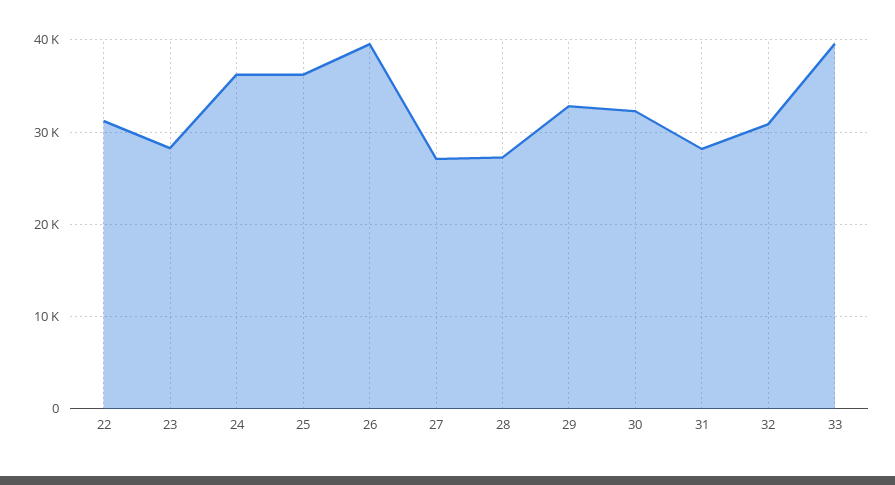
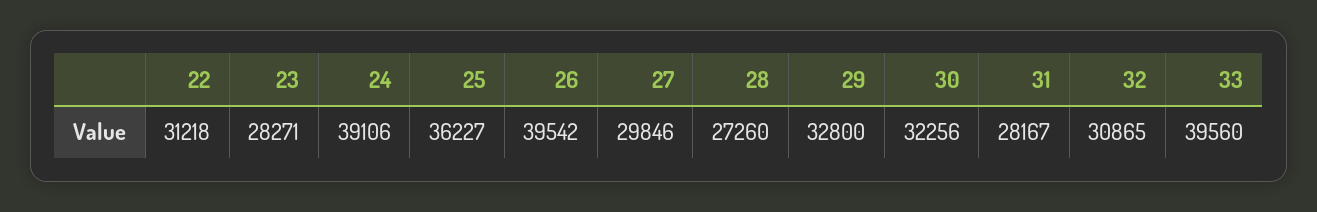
  {
    "22": 31218,
    "23": 28271,
-   "24": 36000,
+   "24": 39106,
    "25": 36227,
    "26": 39542,
-   "27": 27000,
+   "27": 29846,
    "28": 27260,
    "29": 32800,
    "30": 32256,
    "31": 28167,
    "32": 30865,
    "33": 39560
  }

